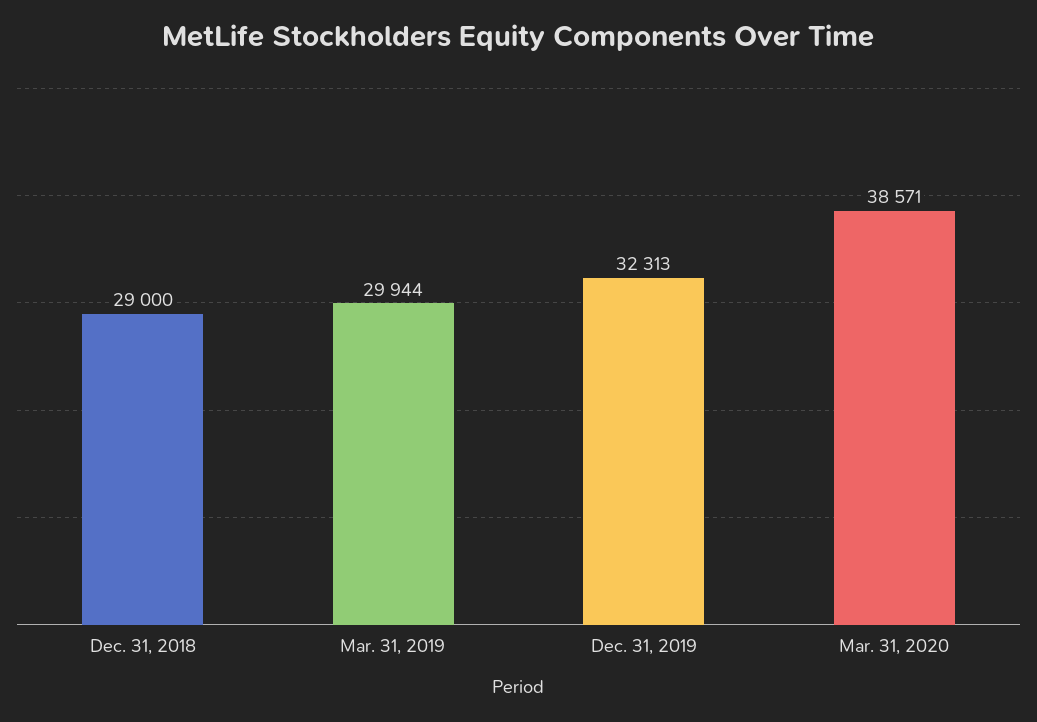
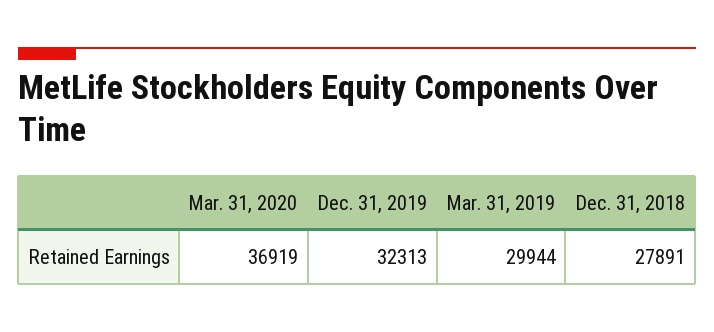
  {
-   "Dec. 31, 2018": 29000,
+   "Dec. 31, 2018": 27891,
    "Mar. 31, 2019": 29944,
    "Dec. 31, 2019": 32313,
-   "Mar. 31, 2020": 38571
+   "Mar. 31, 2020": 36919
  }

